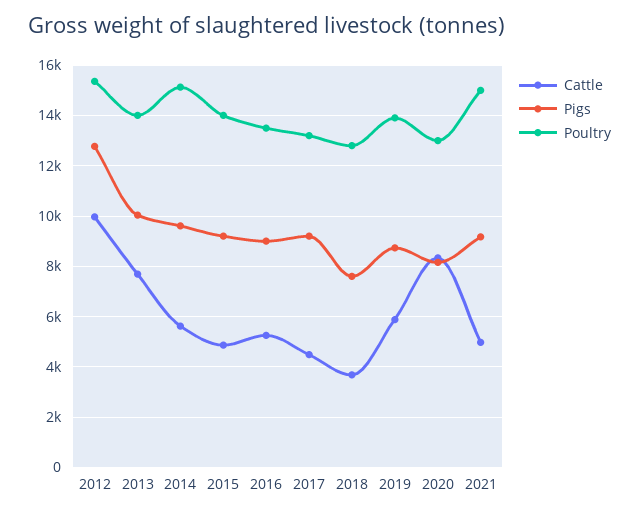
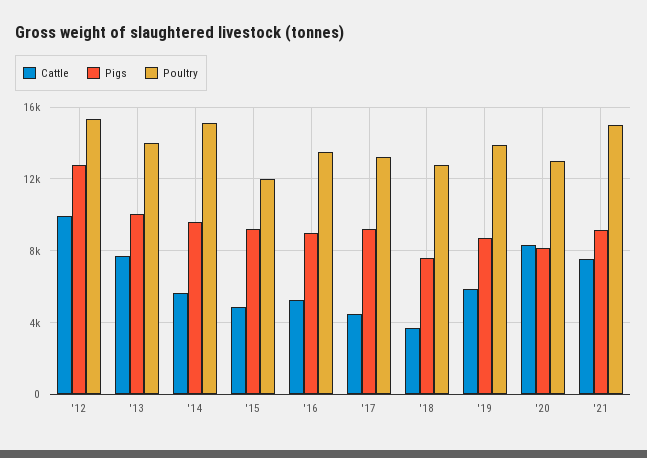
  {
    "Cattle": {
      "2012": 10000,
      "2013": 7750,
      "2014": 5500,
      "2015": 4750,
      "2016": 5250,
      "2017": 4500,
      "2018": 3750,
      "2019": 6000,
      "2020": 8250,
-     "2021": 5000
+     "2021": 7500
    },
    "Pigs": {
      "2012": 12750,
      "2013": 10000,
      "2014": 9500,
      "2015": 9250,
      "2016": 9000,
      "2017": 9250,
      "2018": 7500,
      "2019": 8750,
      "2020": 8250,
      "2021": 9250
    },
    "Poultry": {
      "2012": 15250,
      "2013": 14000,
      "2014": 15000,
-     "2015": 14000,
+     "2015": 12000,
      "2016": 13500,
      "2017": 13250,
      "2018": 12750,
      "2019": 14000,
      "2020": 13000,
      "2021": 15000
    }
  }

